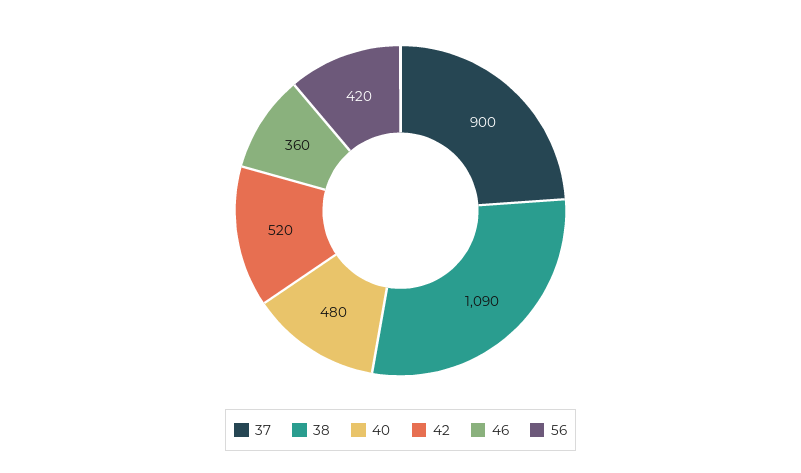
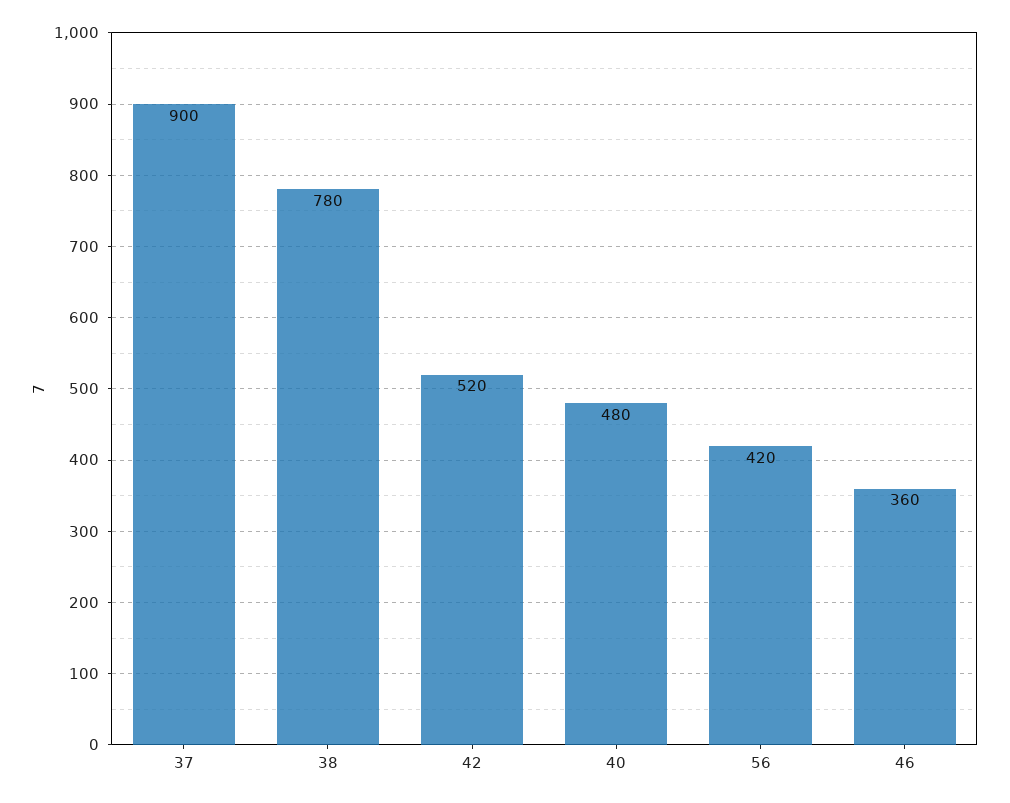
  {
    "37": 900,
-   "38": 1090,
+   "38": 780,
    "40": 480,
    "42": 520,
    "46": 360,
    "56": 420
  }

